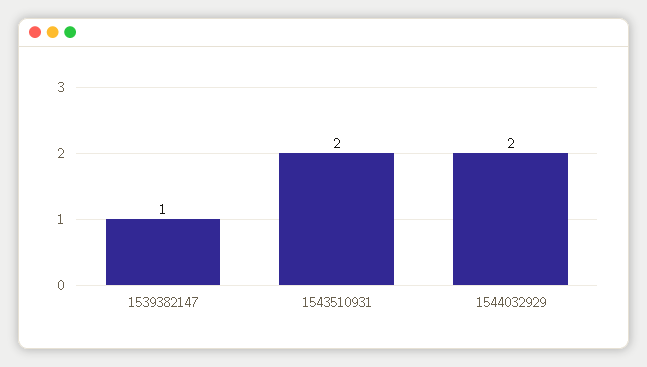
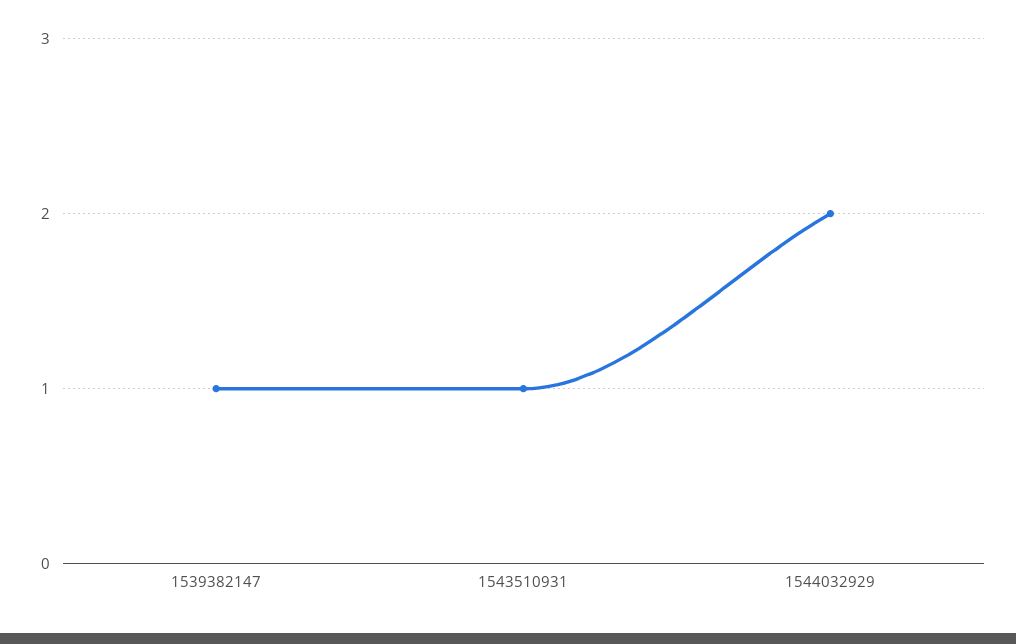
  {
    "1539382147": 1,
-   "1543510931": 2,
+   "1543510931": 1,
    "1544032929": 2
  }

